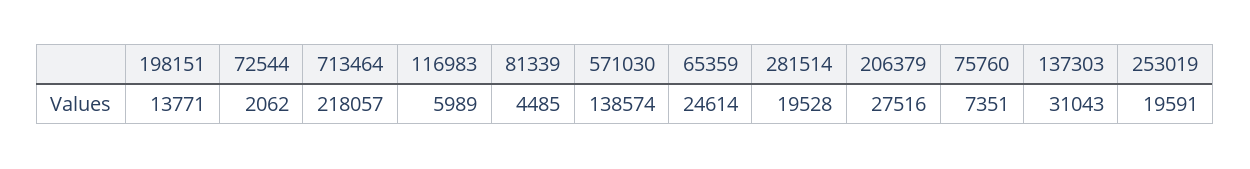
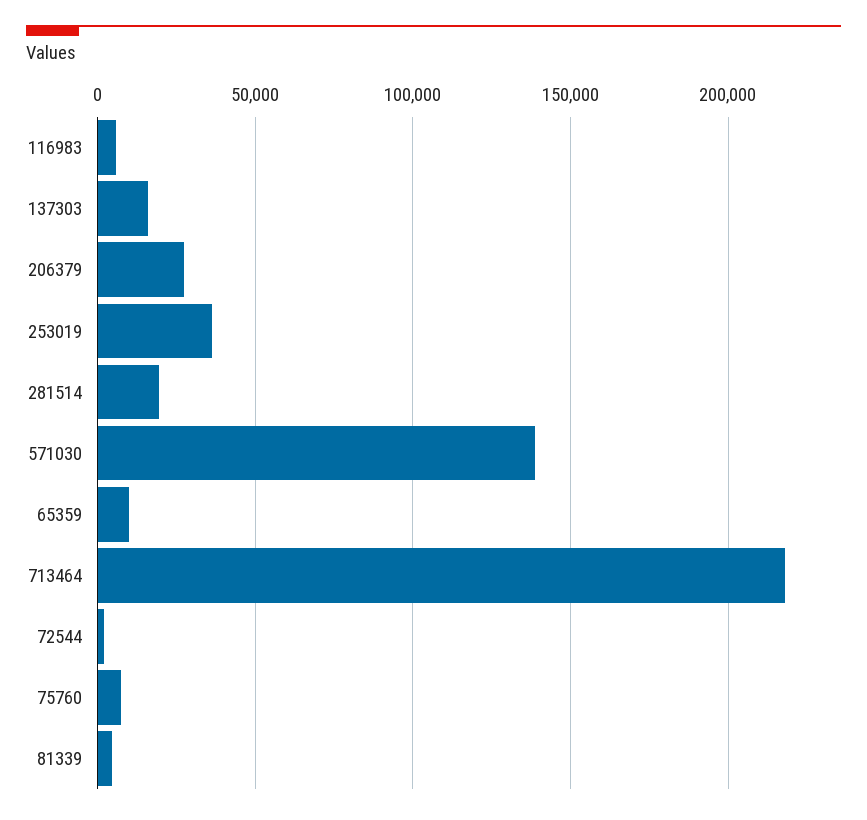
  {
-   "198151": 13771,
    "72544": 2062,
    "713464": 218057,
    "116983": 5989,
    "81339": 4485,
    "571030": 138574,
-   "65359": 24614,
+   "65359": 10000,
    "281514": 19528,
    "206379": 27516,
    "75760": 7351,
-   "137303": 31043,
+   "137303": 15000,
-   "253019": 19591
+   "253019": 35000
  }

